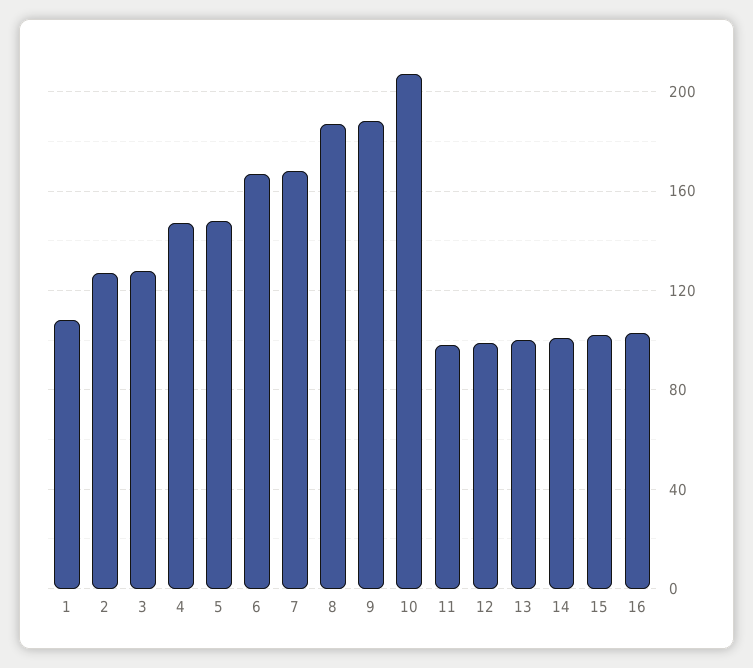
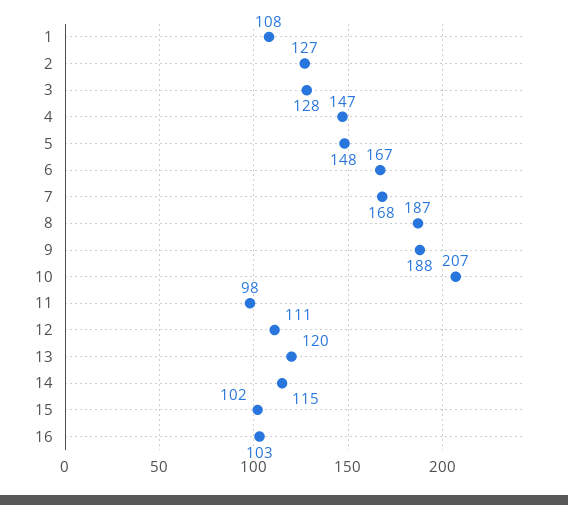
  {
    "1": 108,
    "2": 127,
    "3": 128,
    "4": 147,
    "5": 148,
    "6": 167,
    "7": 168,
    "8": 187,
    "9": 188,
    "10": 207,
    "11": 98,
-   "12": 100,
+   "12": 111,
-   "13": 100,
+   "13": 120,
-   "14": 100,
+   "14": 115,
    "15": 102,
    "16": 103
  }

